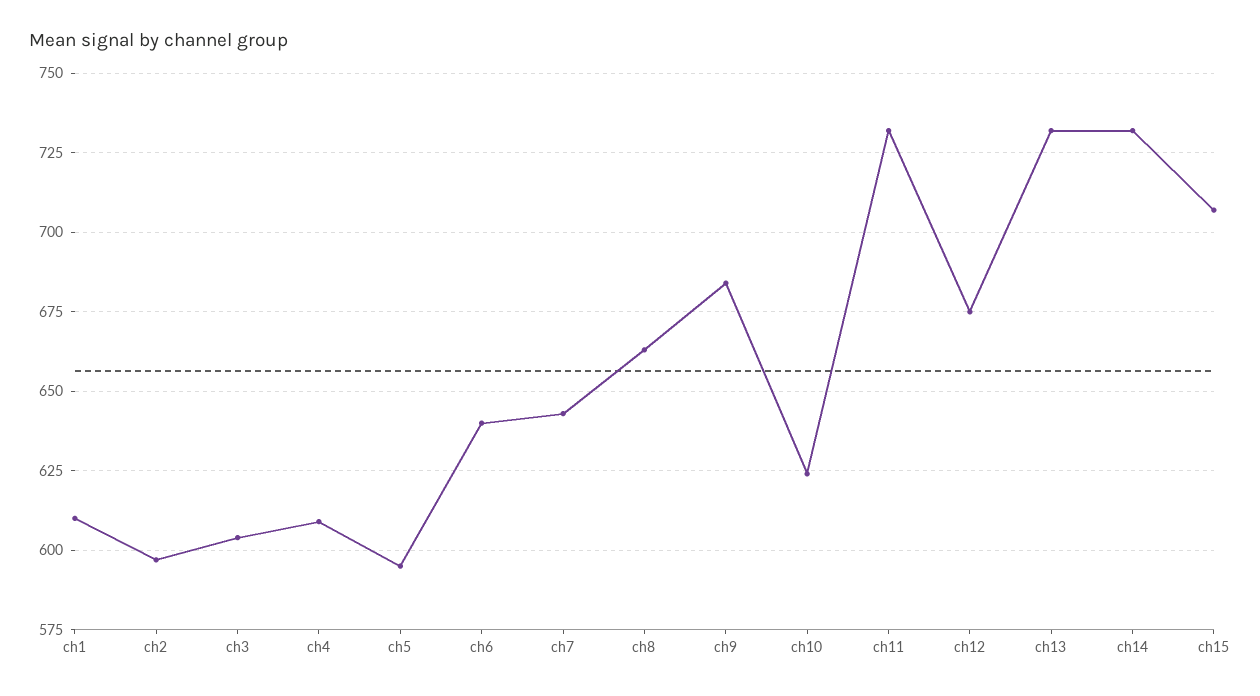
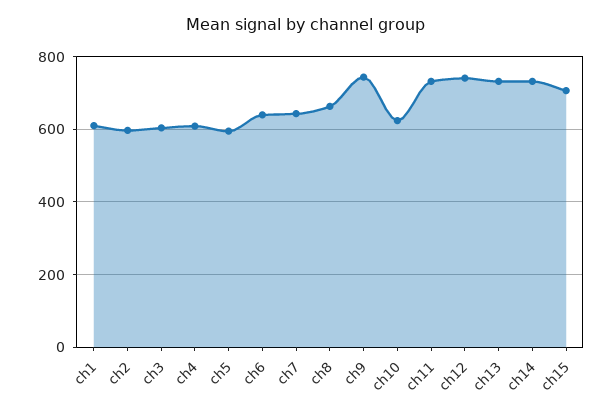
  {
    "ch1": 610,
    "ch2": 595,
    "ch3": 605,
    "ch4": 610,
    "ch5": 595,
    "ch6": 640,
    "ch7": 645,
    "ch8": 665,
-   "ch9": 685,
+   "ch9": 740,
    "ch10": 625,
    "ch11": 730,
-   "ch12": 675,
+   "ch12": 740,
    "ch13": 730,
    "ch14": 730,
    "ch15": 705
  }

